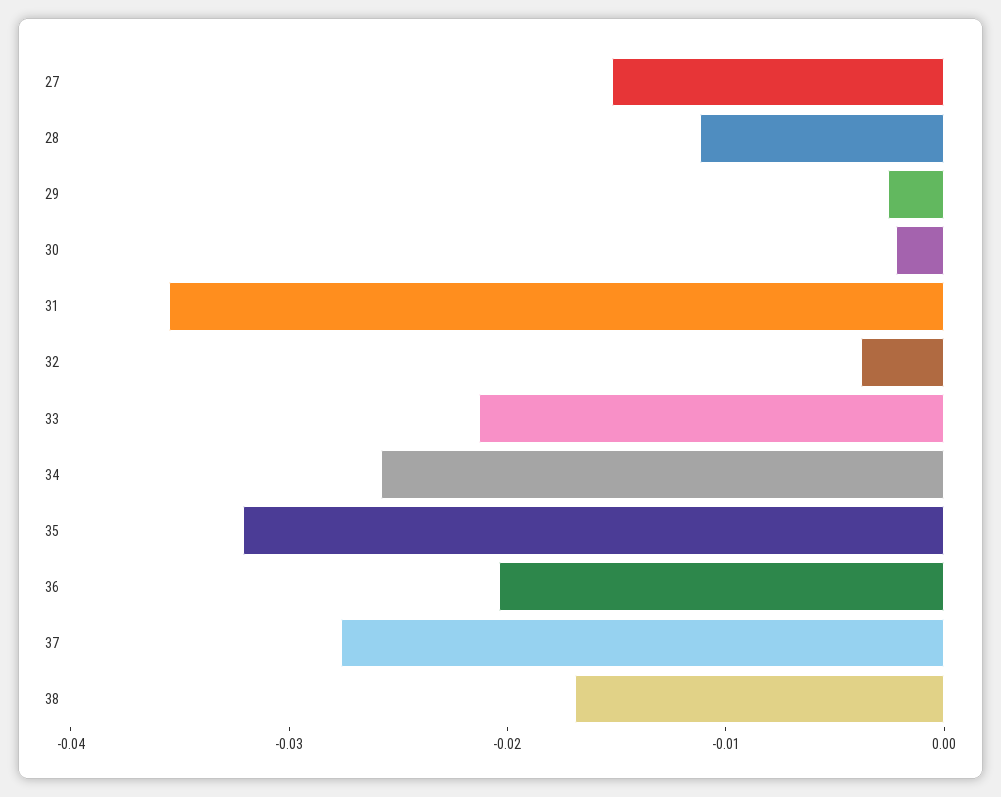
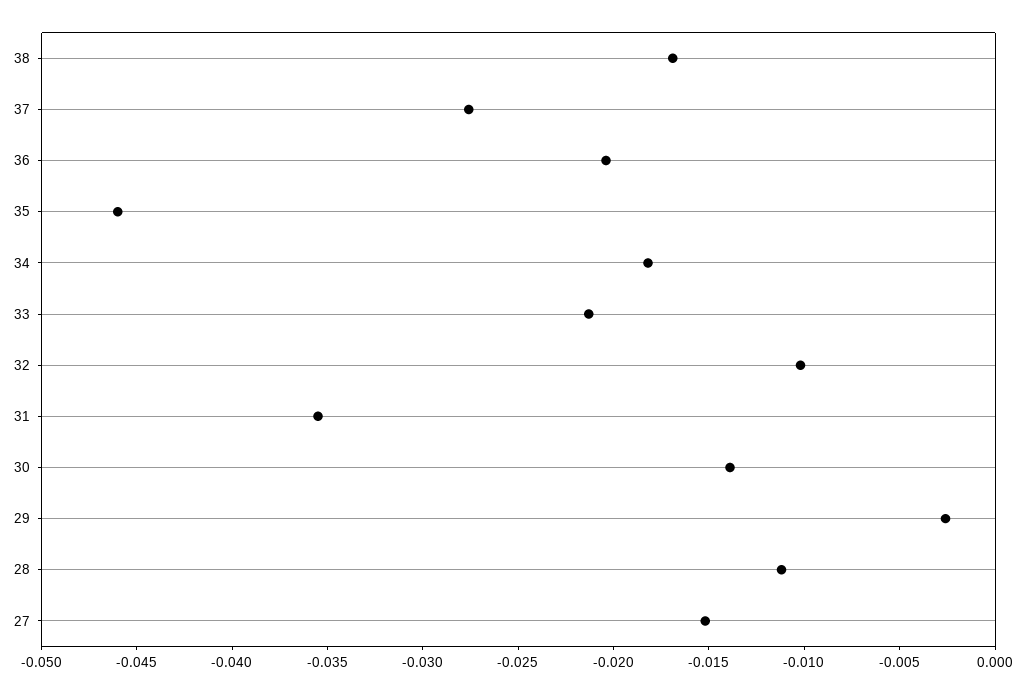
  {
    "27": -0.015,
    "28": -0.011,
    "29": -0.003,
-   "30": -0.002,
+   "30": -0.014,
    "31": -0.036,
-   "32": -0.004,
+   "32": -0.01,
    "33": -0.021,
-   "34": -0.026,
+   "34": -0.018,
-   "35": -0.032,
+   "35": -0.046,
    "36": -0.02,
    "37": -0.028,
    "38": -0.017
  }

